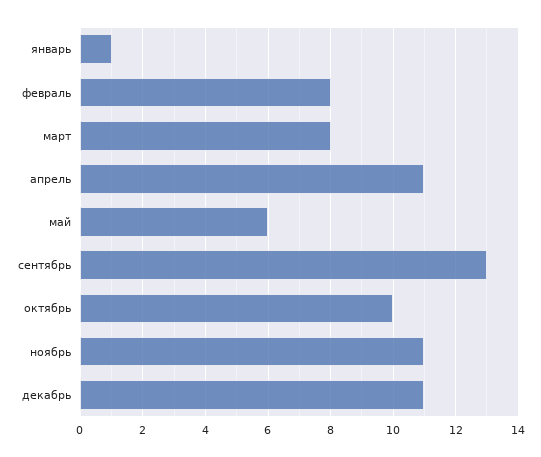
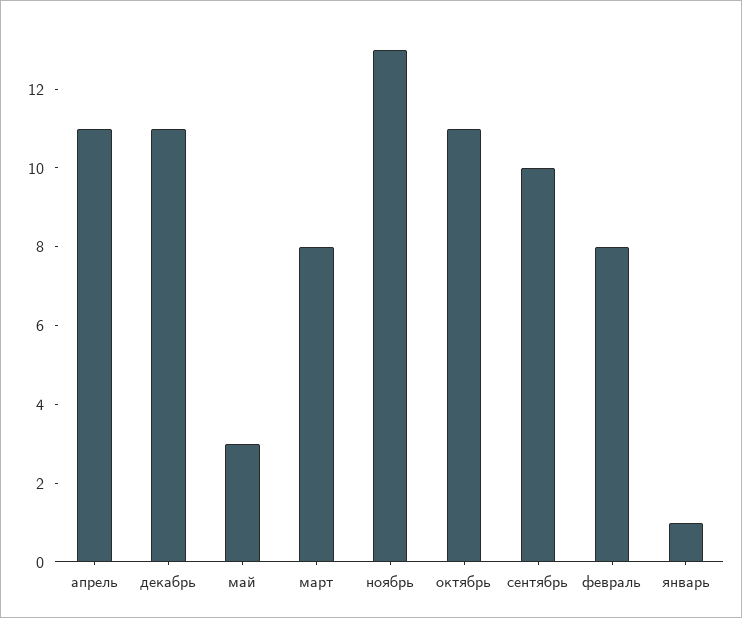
  {
    "январь": 1,
    "февраль": 8,
    "март": 8,
    "апрель": 11,
-   "май": 6,
+   "май": 3,
-   "сентябрь": 13,
+   "сентябрь": 10,
-   "октябрь": 10,
+   "октябрь": 11,
-   "ноябрь": 11,
+   "ноябрь": 13,
    "декабрь": 11
  }

